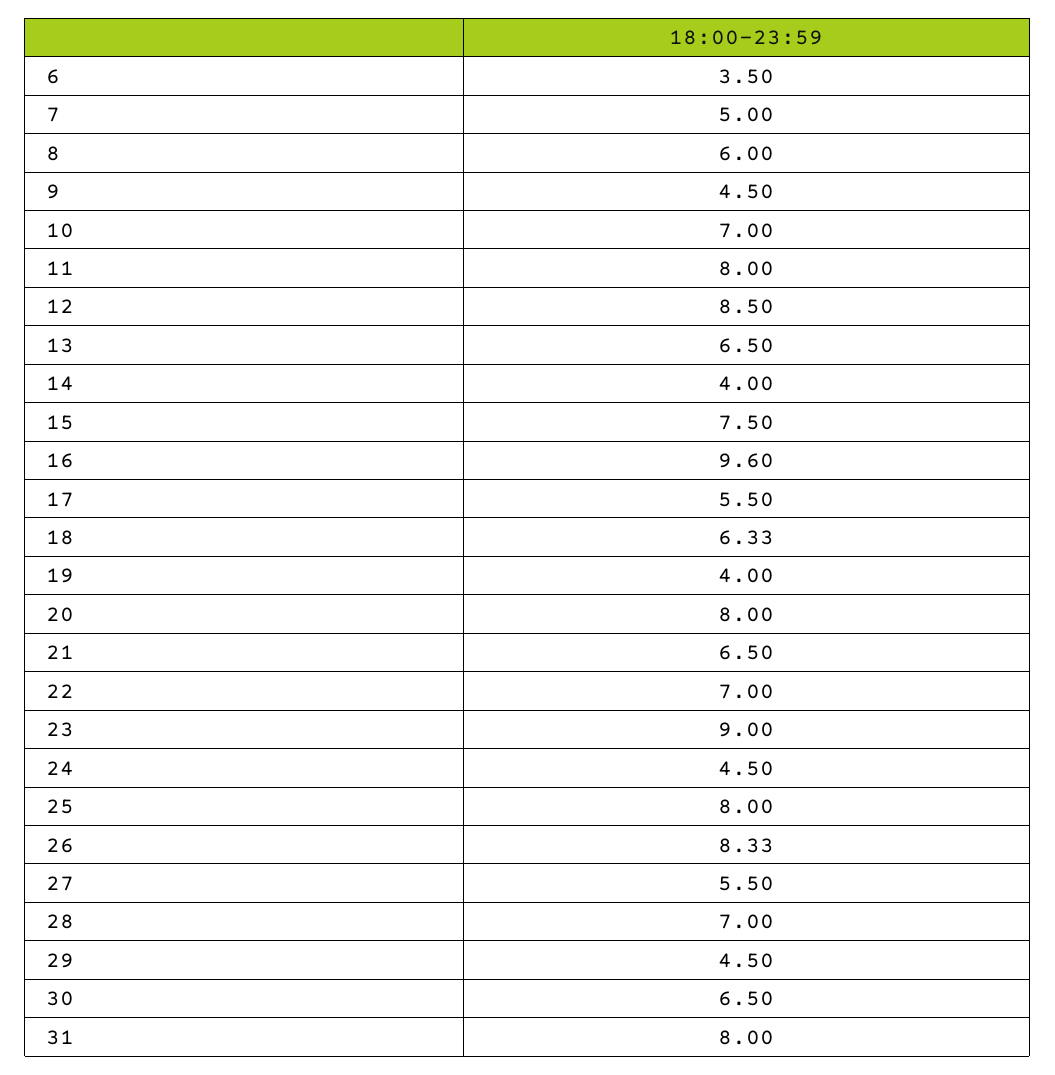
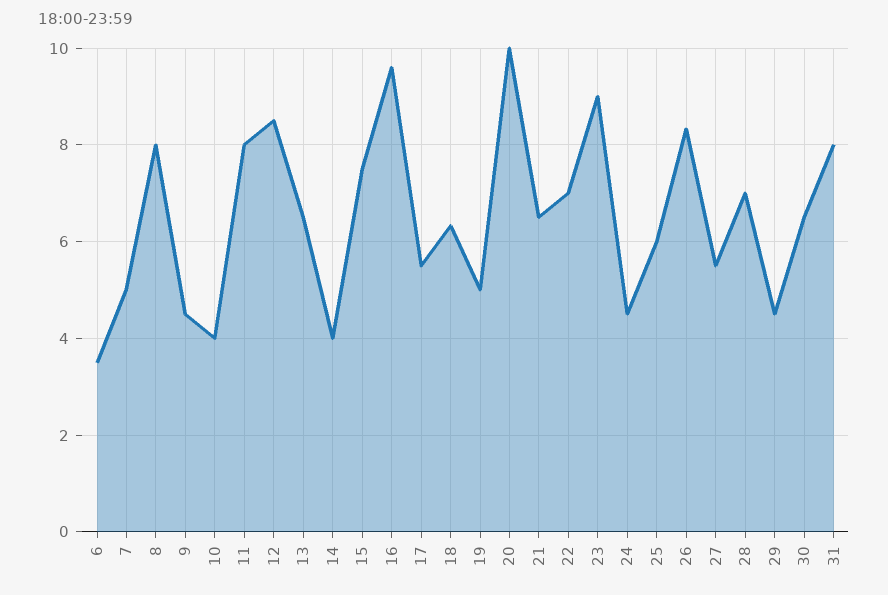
  {
    "6": 3.5,
    "7": 5,
-   "8": 6,
+   "8": 8,
    "9": 4.5,
-   "10": 7,
+   "10": 4,
    "11": 8,
    "12": 8.5,
    "13": 6.5,
    "14": 4,
    "15": 7.5,
    "16": 9.6,
    "17": 5.5,
    "18": 6.33,
-   "19": 4,
+   "19": 5,
-   "20": 8,
+   "20": 10,
    "21": 6.5,
    "22": 7,
    "23": 9,
    "24": 4.5,
-   "25": 8,
+   "25": 6,
    "26": 8.33,
    "27": 5.5,
    "28": 7,
    "29": 4.5,
    "30": 6.5,
    "31": 8
  }

